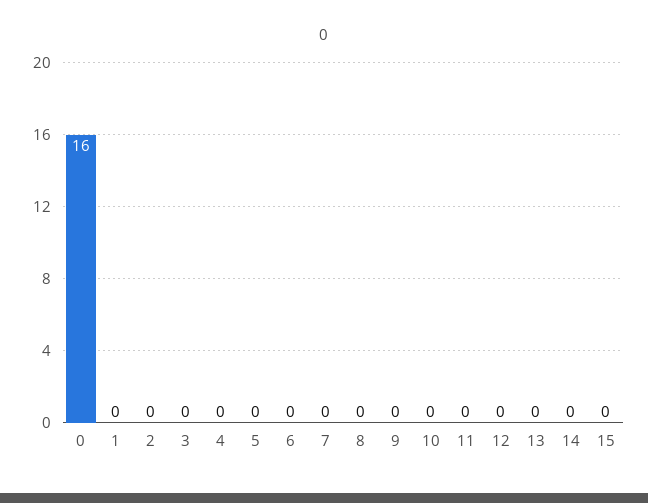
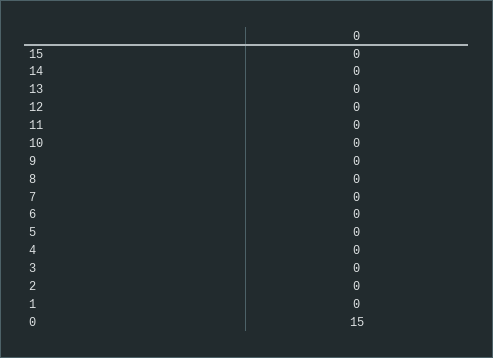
  {
-   "0": 16,
+   "0": 15,
    "1": 0,
    "2": 0,
    "3": 0,
    "4": 0,
    "5": 0,
    "6": 0,
    "7": 0,
    "8": 0,
    "9": 0,
    "10": 0,
    "11": 0,
    "12": 0,
    "13": 0,
    "14": 0,
    "15": 0
  }

